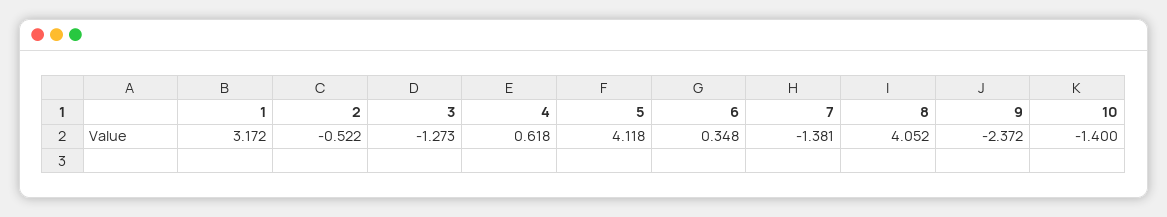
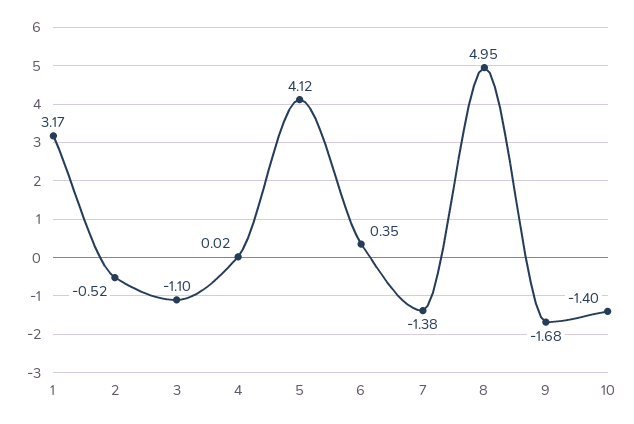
  {
    "1": 3.172,
    "2": -0.522,
-   "3": -1.273,
+   "3": -1.1,
-   "4": 0.618,
+   "4": 0.02,
    "5": 4.118,
    "6": 0.348,
    "7": -1.381,
-   "8": 4.052,
+   "8": 4.95,
-   "9": -2.372,
+   "9": -1.68,
    "10": -1.4
  }

